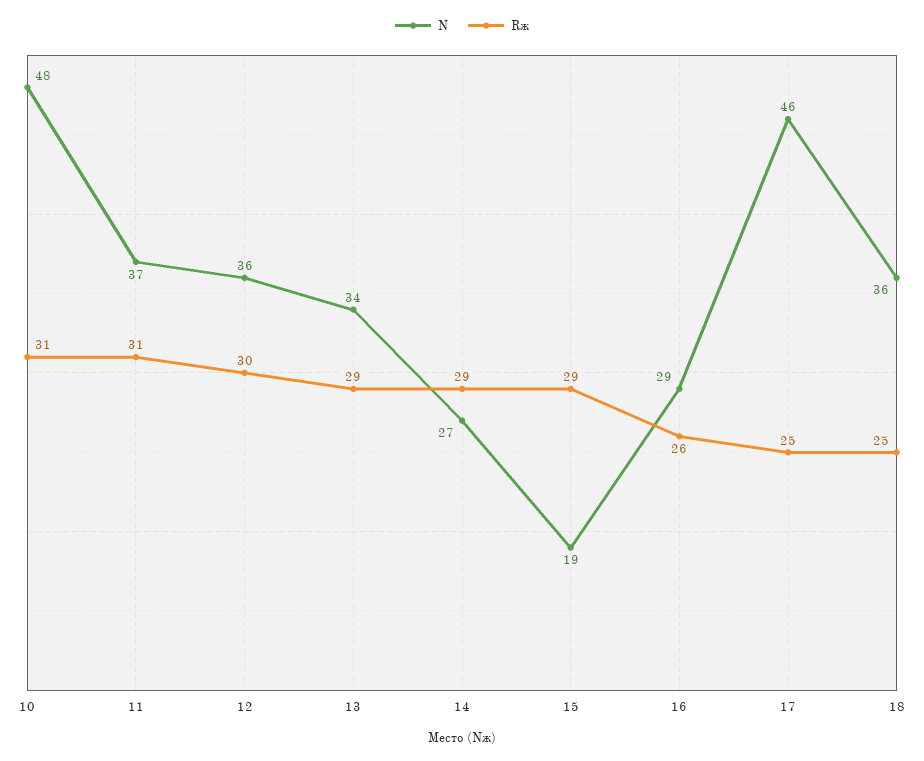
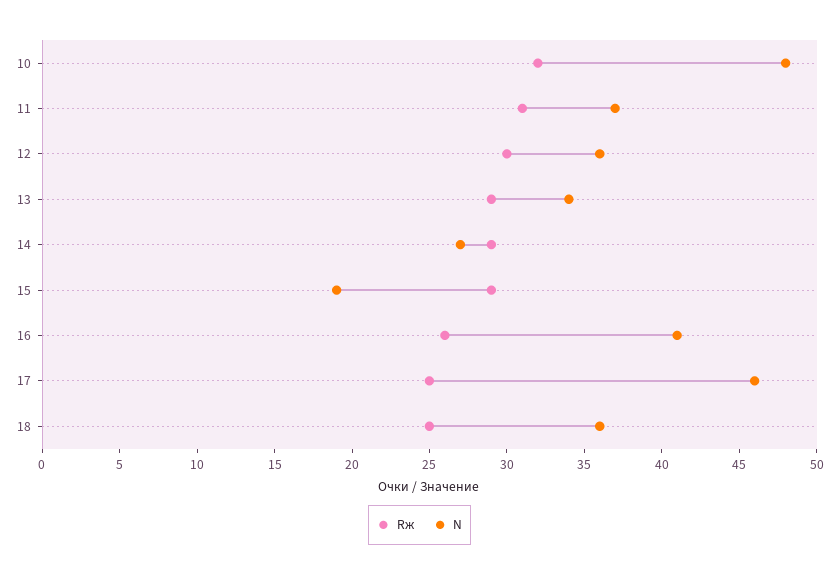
  {
    "N": {
      "10": 48,
      "11": 37,
      "12": 36,
      "13": 34,
      "14": 27,
      "15": 19,
-     "16": 29,
+     "16": 41,
      "17": 46,
      "18": 36
    },
    "Rж": {
-     "10": 31,
+     "10": 32,
      "11": 31,
      "12": 30,
      "13": 29,
      "14": 29,
      "15": 29,
      "16": 26,
      "17": 25,
      "18": 25
    }
  }

